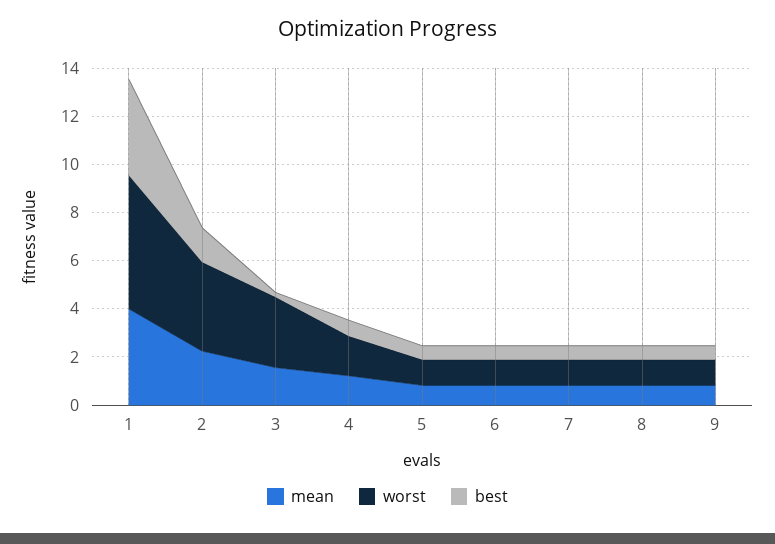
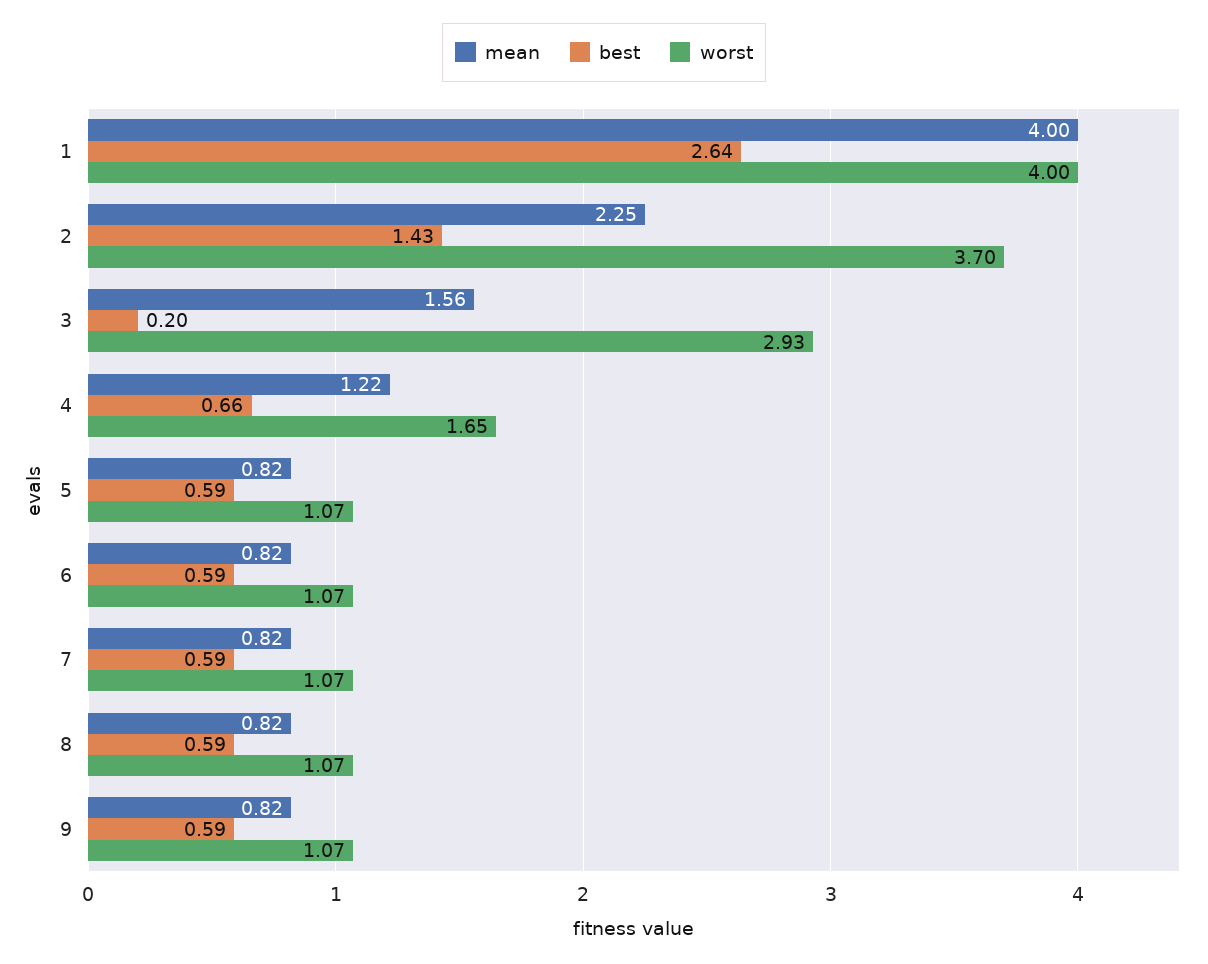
  {
    "mean": {
      "1": 4,
      "2": 2.25,
      "3": 1.56,
      "4": 1.22,
      "5": 0.82,
      "6": 0.82,
      "7": 0.82,
      "8": 0.82,
      "9": 0.82
    },
    "worst": {
-     "1": 5.5,
+     "1": 4,
      "2": 3.7,
      "3": 2.93,
      "4": 1.65,
      "5": 1.07,
      "6": 1.07,
      "7": 1.07,
      "8": 1.07,
      "9": 1.07
    },
    "best": {
-     "1": 4,
+     "1": 2.64,
      "2": 1.43,
      "3": 0.2,
      "4": 0.66,
      "5": 0.59,
      "6": 0.59,
      "7": 0.59,
      "8": 0.59,
      "9": 0.59
    }
  }

